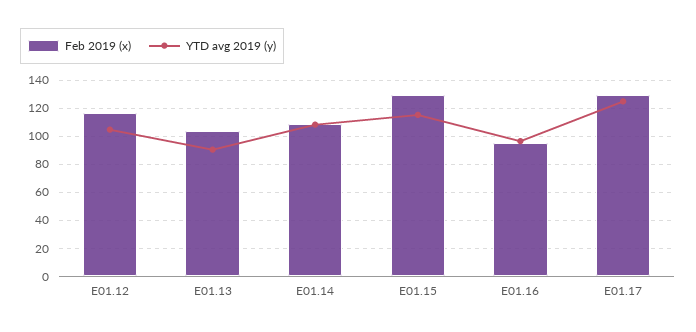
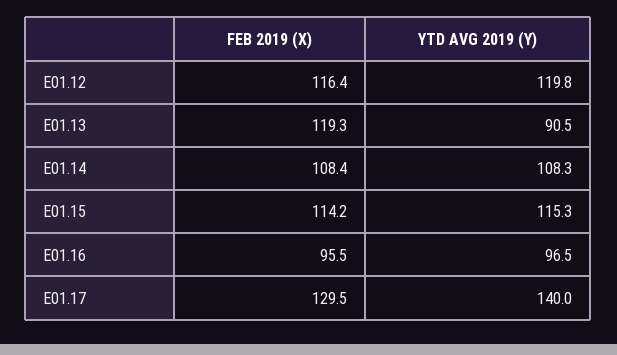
  {
    "Feb 2019 (x)": {
      "E01.12": 116.4,
-     "E01.13": 105,
+     "E01.13": 119.3,
      "E01.14": 108.4,
-     "E01.15": 130,
+     "E01.15": 114.2,
      "E01.16": 95.5,
      "E01.17": 129.5
    },
    "YTD avg 2019 (y)": {
-     "E01.12": 105,
+     "E01.12": 119.8,
      "E01.13": 90.5,
      "E01.14": 108.3,
      "E01.15": 115.3,
      "E01.16": 96.5,
-     "E01.17": 125
+     "E01.17": 140
    }
  }

